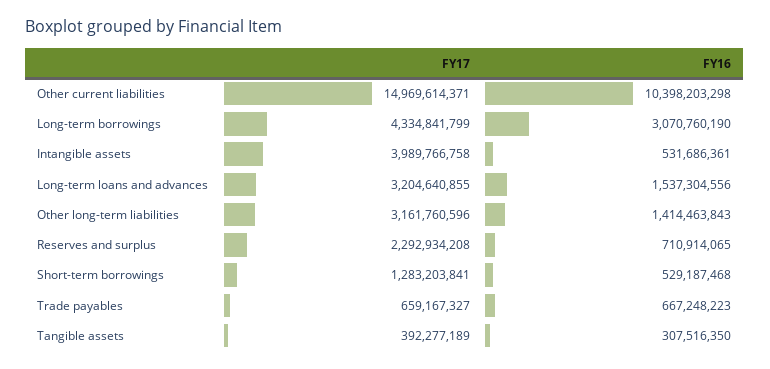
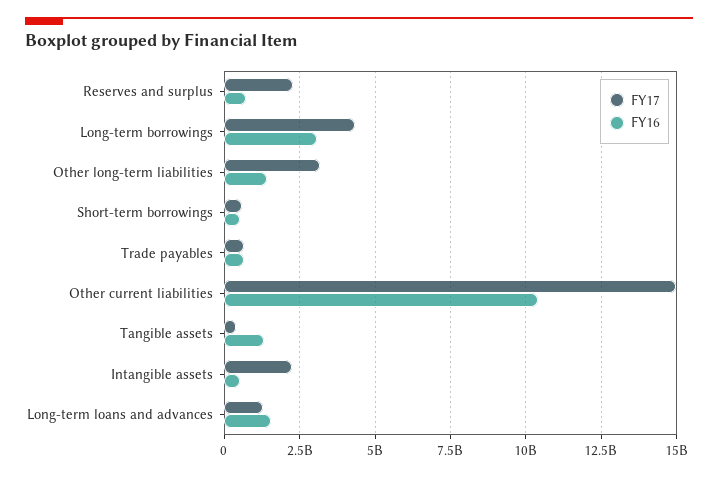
  {
    "FY17": {
      "Other current liabilities": 14969614371,
      "Long-term borrowings": 4334841799,
-     "Intangible assets": 3989766758,
+     "Intangible assets": 2250000000,
-     "Long-term loans and advances": 3204640855,
+     "Long-term loans and advances": 1250000000,
      "Other long-term liabilities": 3161760596,
      "Reserves and surplus": 2292934208,
-     "Short-term borrowings": 1283203841,
+     "Short-term borrowings": 500000000,
      "Trade payables": 659167327,
      "Tangible assets": 392277189
    },
    "FY16": {
      "Other current liabilities": 10398203298,
      "Long-term borrowings": 3070760190,
      "Intangible assets": 531686361,
      "Long-term loans and advances": 1537304556,
      "Other long-term liabilities": 1414463843,
      "Reserves and surplus": 710914065,
      "Short-term borrowings": 529187468,
      "Trade payables": 667248223,
-     "Tangible assets": 307516350
+     "Tangible assets": 1250000000
    }
  }

